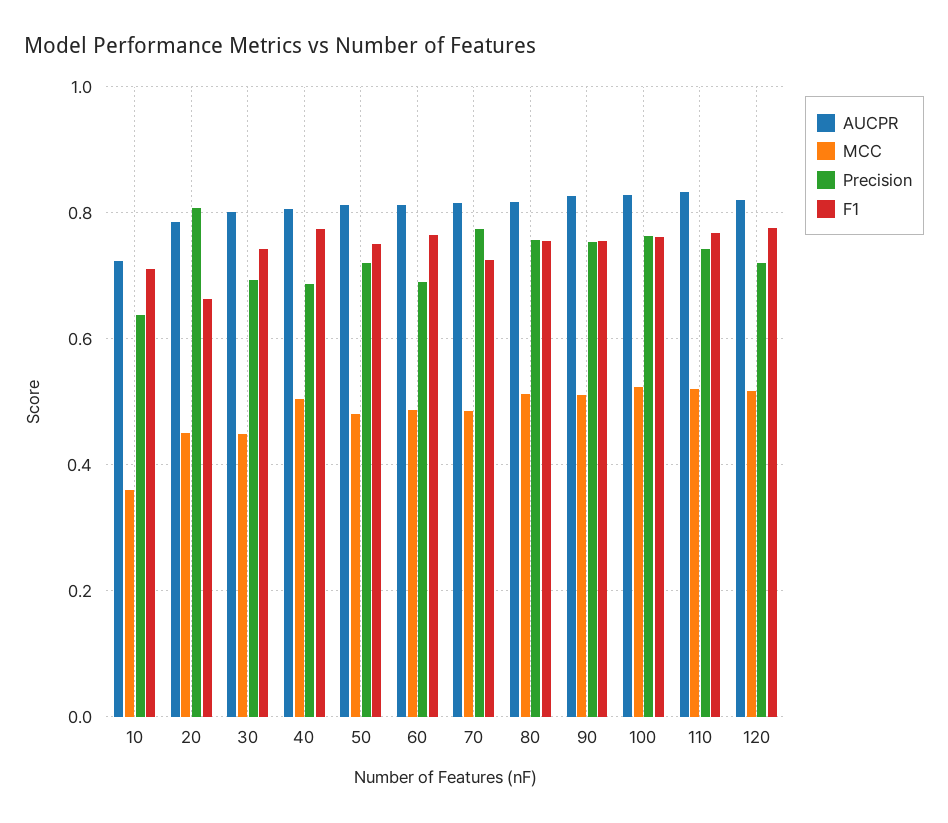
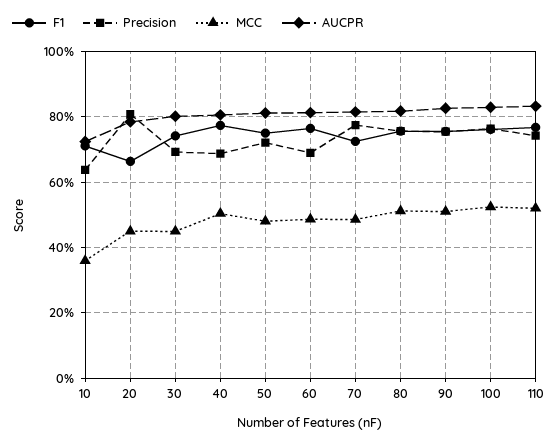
  {
    "AUCPR": {
      "10": 0.72,
      "20": 0.78,
      "30": 0.8,
      "40": 0.8,
      "50": 0.82,
      "60": 0.82,
      "70": 0.82,
      "80": 0.82,
      "90": 0.82,
      "100": 0.82,
-     "110": 0.84,
+     "110": 0.84
-     "120": 0.82
    },
    "MCC": {
      "10": 0.36,
      "20": 0.46,
      "30": 0.44,
      "40": 0.5,
      "50": 0.48,
      "60": 0.48,
      "70": 0.48,
      "80": 0.52,
      "90": 0.52,
      "100": 0.52,
-     "110": 0.52,
+     "110": 0.52
-     "120": 0.52
    },
    "Precision": {
      "10": 0.64,
      "20": 0.8,
      "30": 0.7,
      "40": 0.68,
      "50": 0.72,
      "60": 0.68,
      "70": 0.78,
      "80": 0.76,
      "90": 0.76,
      "100": 0.76,
-     "110": 0.74,
+     "110": 0.74
-     "120": 0.72
    },
    "F1": {
      "10": 0.72,
      "20": 0.66,
      "30": 0.74,
      "40": 0.78,
      "50": 0.76,
      "60": 0.76,
      "70": 0.72,
      "80": 0.76,
      "90": 0.76,
      "100": 0.76,
-     "110": 0.76,
+     "110": 0.76
-     "120": 0.78
    }
  }

